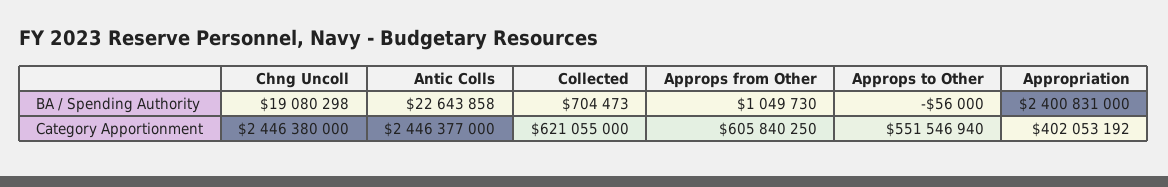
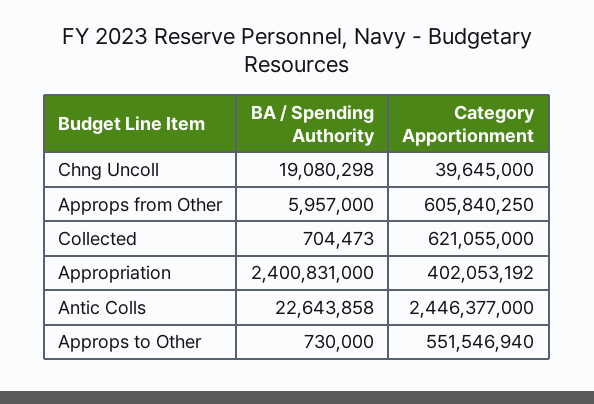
  {
    "Chng Uncoll": {
      "BA / Spending Authority": 19080298,
-     "Category Apportionment": 2446380000
+     "Category Apportionment": 39645000
    },
    "Antic Colls": {
      "BA / Spending Authority": 22643858,
      "Category Apportionment": 2446377000
    },
    "Collected": {
      "BA / Spending Authority": 704473,
      "Category Apportionment": 621055000
    },
    "Approps from Other": {
-     "BA / Spending Authority": 1049730,
+     "BA / Spending Authority": 5957000,
      "Category Apportionment": 605840250
    },
    "Approps to Other": {
-     "BA / Spending Authority": -56000,
+     "BA / Spending Authority": 730000,
      "Category Apportionment": 551546940
    },
    "Appropriation": {
      "BA / Spending Authority": 2400831000,
      "Category Apportionment": 402053192
    }
  }

